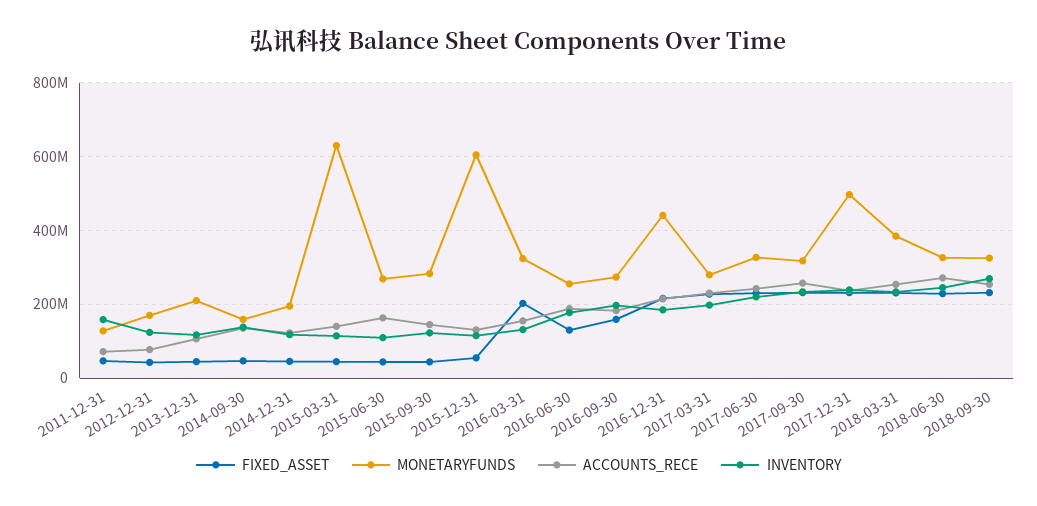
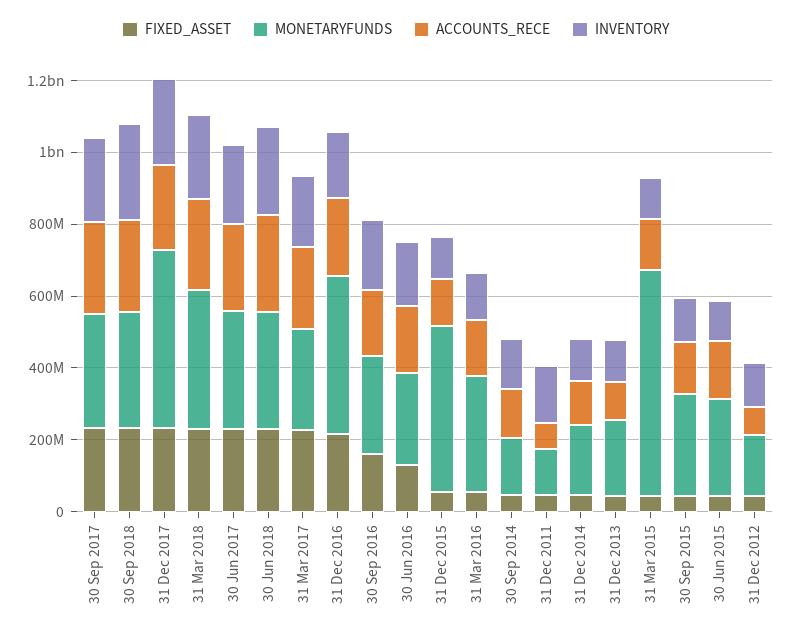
  {
    "FIXED_ASSET": {
      "2011-12-31": 40000000,
      "2012-12-31": 40000000,
      "2013-12-31": 40000000,
      "2014-09-30": 40000000,
      "2014-12-31": 40000000,
      "2015-03-31": 40000000,
      "2015-06-30": 40000000,
      "2015-09-30": 40000000,
      "2015-12-31": 60000000,
-     "2016-03-31": 200000000,
+     "2016-03-31": 50000000,
      "2016-06-30": 140000000,
      "2016-09-30": 160000000,
      "2016-12-31": 220000000,
      "2017-03-31": 220000000,
      "2017-06-30": 240000000,
      "2017-09-30": 240000000,
      "2017-12-31": 240000000,
      "2018-03-31": 240000000,
      "2018-06-30": 220000000,
      "2018-09-30": 240000000
    },
    "MONETARYFUNDS": {
      "2011-12-31": 120000000,
      "2012-12-31": 180000000,
      "2013-12-31": 220000000,
      "2014-09-30": 160000000,
      "2014-12-31": 200000000,
      "2015-03-31": 620000000,
      "2015-06-30": 260000000,
      "2015-09-30": 280000000,
-     "2015-12-31": 600000000,
+     "2015-12-31": 450000000,
      "2016-03-31": 320000000,
      "2016-06-30": 260000000,
      "2016-09-30": 280000000,
      "2016-12-31": 440000000,
      "2017-03-31": 280000000,
      "2017-06-30": 320000000,
      "2017-09-30": 320000000,
      "2017-12-31": 500000000,
      "2018-03-31": 380000000,
      "2018-06-30": 320000000,
      "2018-09-30": 320000000
    },
    "ACCOUNTS_RECE": {
      "2011-12-31": 80000000,
      "2012-12-31": 80000000,
      "2013-12-31": 100000000,
      "2014-09-30": 140000000,
      "2014-12-31": 120000000,
      "2015-03-31": 140000000,
      "2015-06-30": 160000000,
      "2015-09-30": 140000000,
      "2015-12-31": 140000000,
      "2016-03-31": 160000000,
      "2016-06-30": 180000000,
      "2016-09-30": 180000000,
      "2016-12-31": 220000000,
      "2017-03-31": 240000000,
      "2017-06-30": 240000000,
      "2017-09-30": 260000000,
      "2017-12-31": 240000000,
      "2018-03-31": 260000000,
      "2018-06-30": 280000000,
      "2018-09-30": 260000000
    },
    "INVENTORY": {
      "2011-12-31": 160000000,
      "2012-12-31": 120000000,
      "2013-12-31": 120000000,
      "2014-09-30": 140000000,
      "2014-12-31": 120000000,
      "2015-03-31": 120000000,
      "2015-06-30": 100000000,
      "2015-09-30": 120000000,
      "2015-12-31": 120000000,
      "2016-03-31": 140000000,
      "2016-06-30": 180000000,
      "2016-09-30": 200000000,
      "2016-12-31": 180000000,
      "2017-03-31": 200000000,
      "2017-06-30": 220000000,
      "2017-09-30": 240000000,
      "2017-12-31": 240000000,
      "2018-03-31": 240000000,
      "2018-06-30": 240000000,
      "2018-09-30": 260000000
    }
  }

